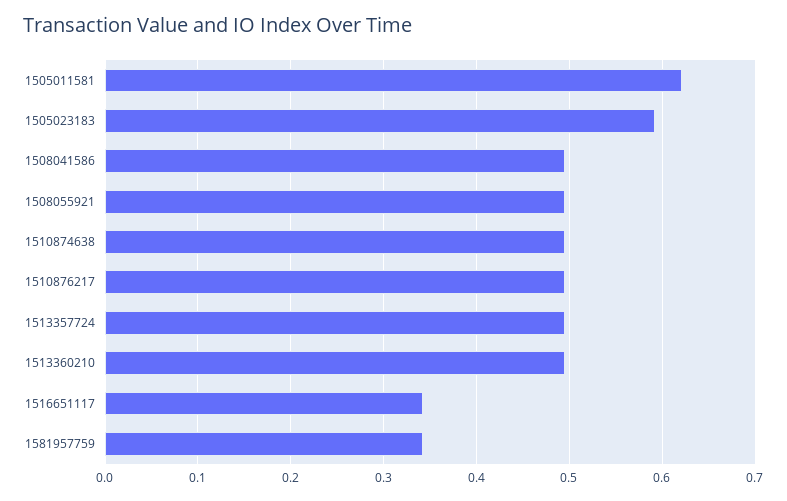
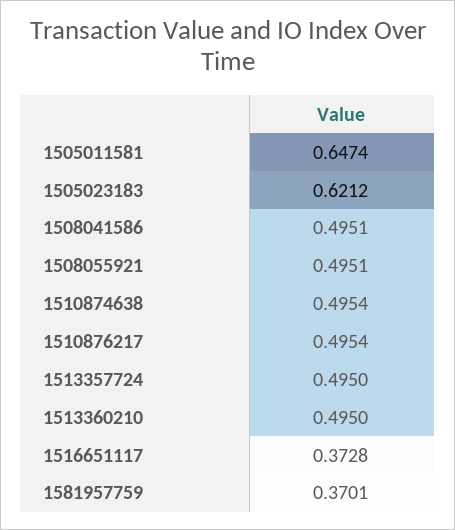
  {
-   "1505011581": 0.62,
+   "1505011581": 0.6474,
-   "1505023183": 0.59,
+   "1505023183": 0.6212,
    "1508041586": 0.4951,
    "1508055921": 0.4951,
    "1510874638": 0.4954,
    "1510876217": 0.4954,
    "1513357724": 0.495,
    "1513360210": 0.495,
-   "1516651117": 0.34,
+   "1516651117": 0.3728,
-   "1581957759": 0.34
+   "1581957759": 0.3701
  }

